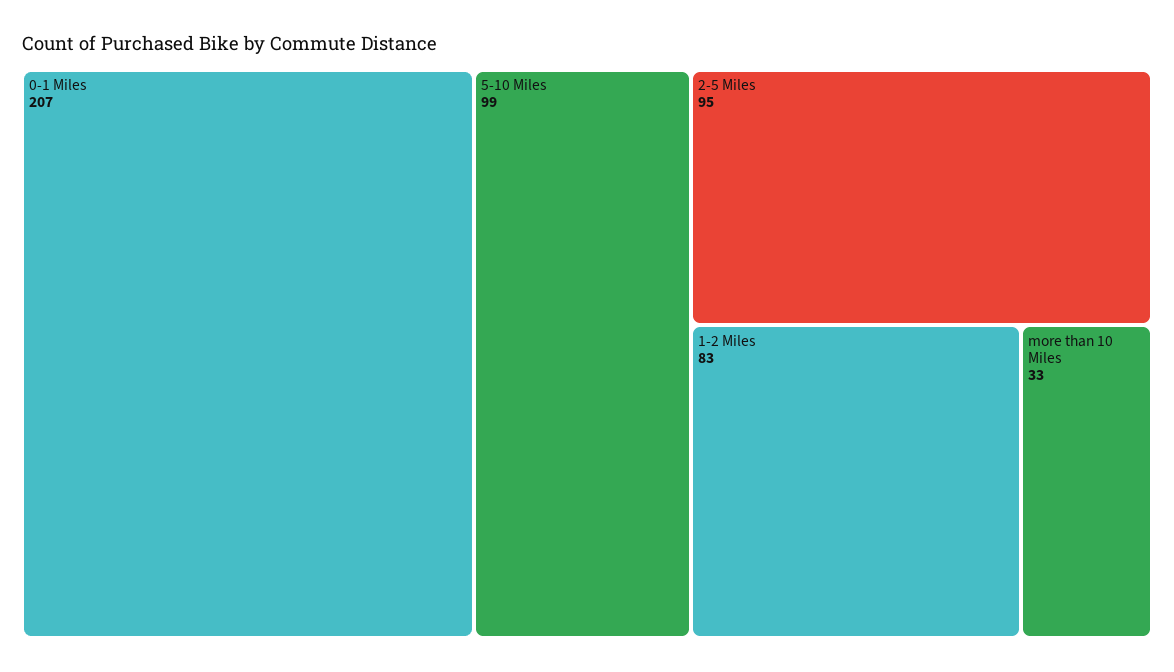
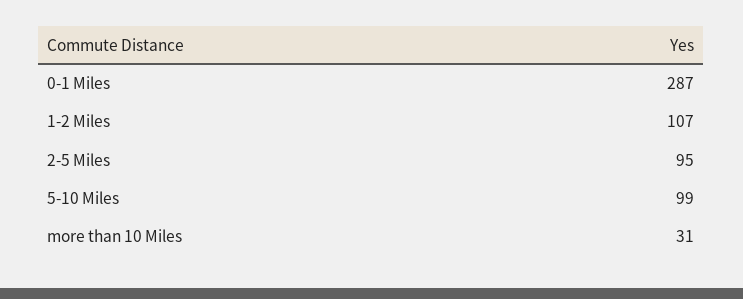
  {
-   "0-1 Miles": 207,
+   "0-1 Miles": 287,
    "5-10 Miles": 99,
    "2-5 Miles": 95,
-   "1-2 Miles": 83,
+   "1-2 Miles": 107,
-   "more than 10 Miles": 33
+   "more than 10 Miles": 31
  }

